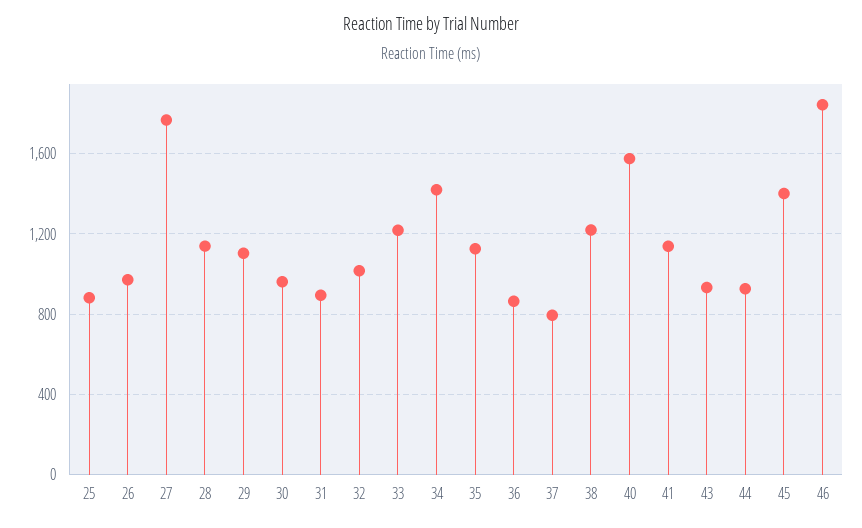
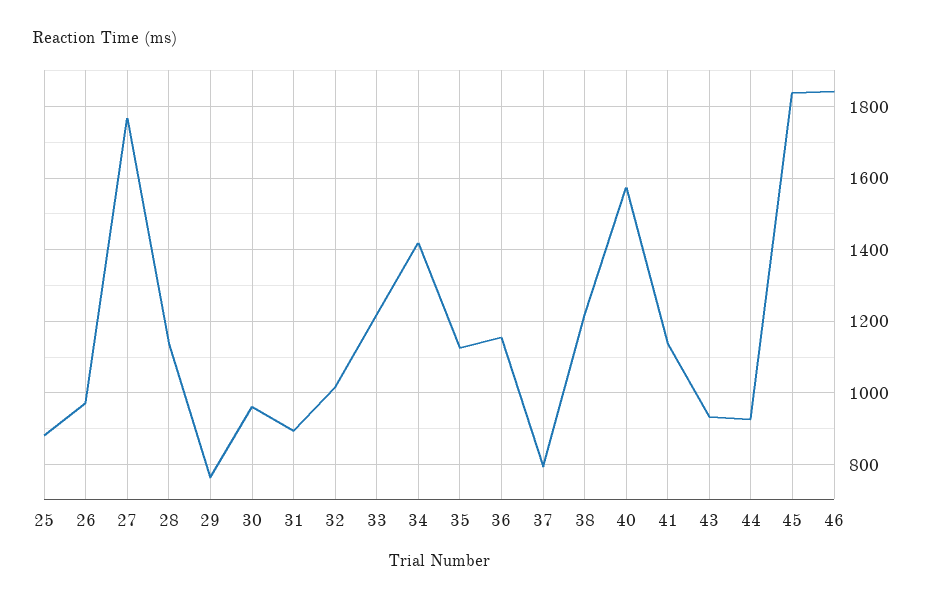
  {
    "25": 880,
    "26": 980,
    "27": 1760,
    "28": 1140,
-   "29": 1100,
+   "29": 760,
    "30": 960,
    "31": 900,
    "32": 1020,
    "33": 1220,
    "34": 1420,
    "35": 1120,
-   "36": 850,
+   "36": 1160,
    "37": 800,
    "38": 1220,
    "40": 1580,
    "41": 1140,
    "43": 940,
    "44": 920,
-   "45": 1400,
+   "45": 1840,
    "46": 1840
  }

